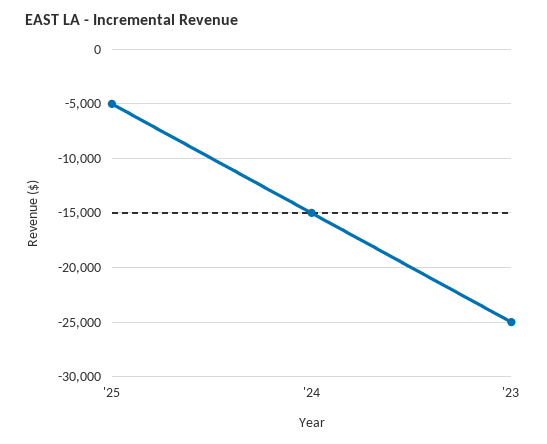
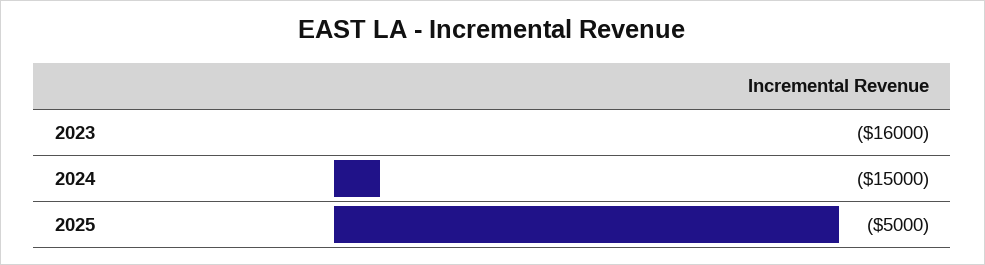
  {
    "'25": -5000,
    "'24": -15000,
-   "'23": -25000
+   "'23": -16000
  }

